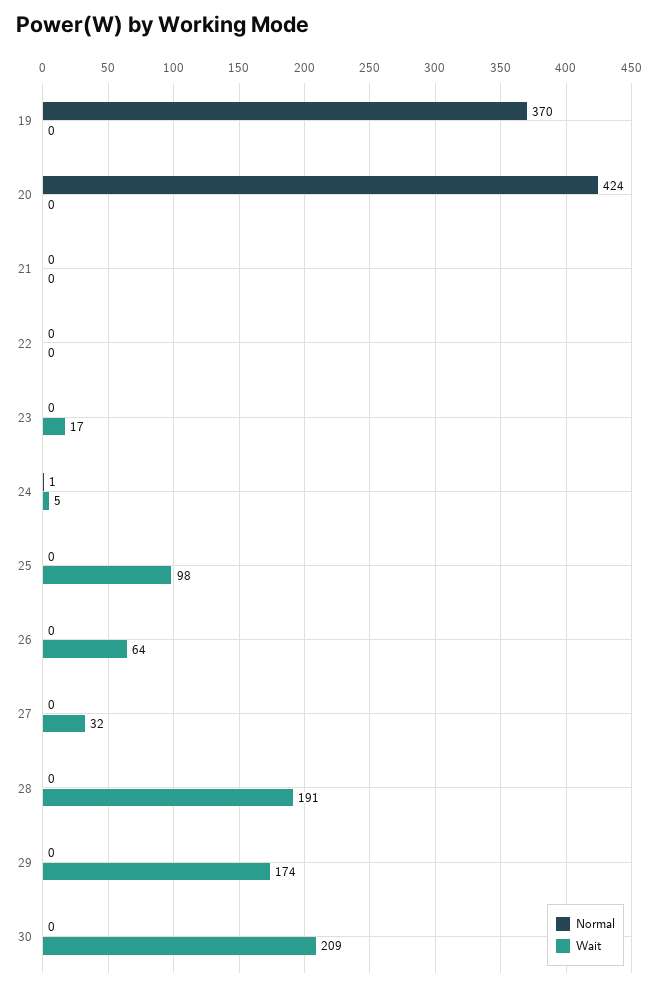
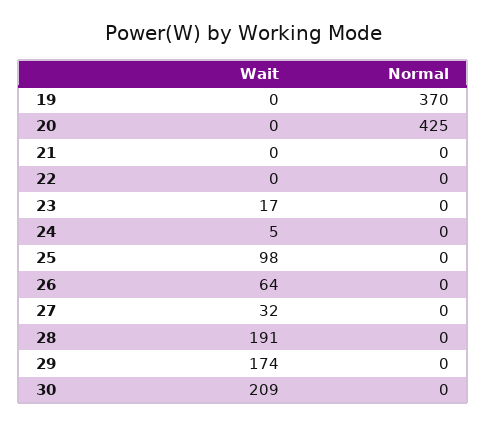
  {
    "Normal": {
      "19": 370,
-     "20": 424,
+     "20": 425,
      "21": 0,
      "22": 0,
      "23": 0,
-     "24": 1,
+     "24": 0,
      "25": 0,
      "26": 0,
      "27": 0,
      "28": 0,
      "29": 0,
      "30": 0
    },
    "Wait": {
      "19": 0,
      "20": 0,
      "21": 0,
      "22": 0,
      "23": 17,
      "24": 5,
      "25": 98,
      "26": 64,
      "27": 32,
      "28": 191,
      "29": 174,
      "30": 209
    }
  }

